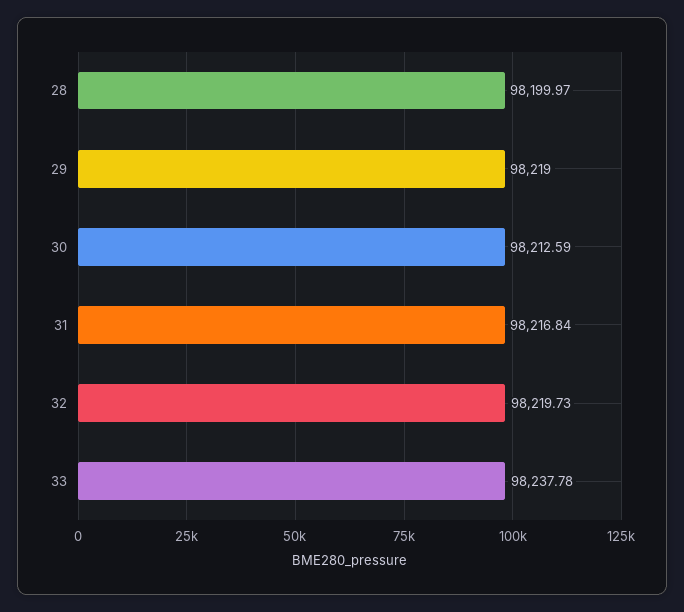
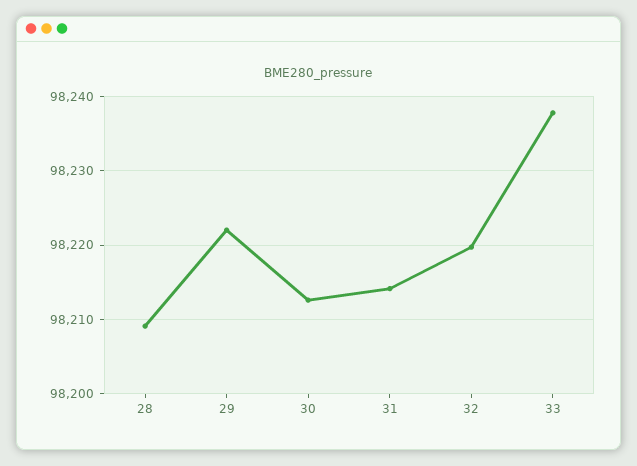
  {
-   "28": 98199.97,
+   "28": 98209,
-   "29": 98219,
+   "29": 98222,
    "30": 98212.59,
-   "31": 98216.84,
+   "31": 98214,
    "32": 98219.73,
    "33": 98237.78
  }

